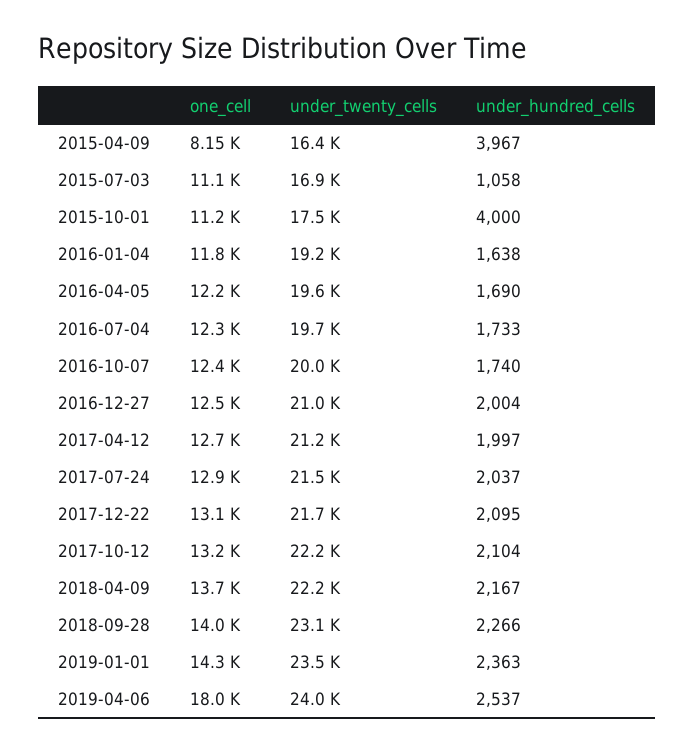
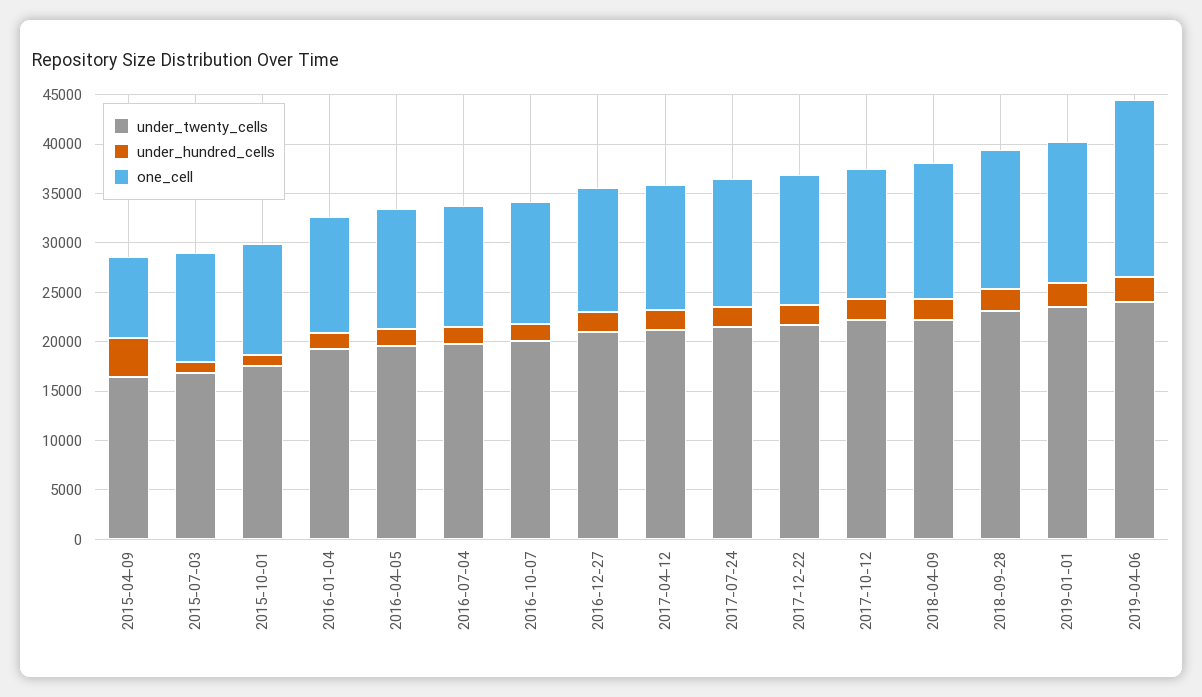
  {
    "one_cell": {
      "2015-04-09": 8150,
      "2015-07-03": 11100,
      "2015-10-01": 11200,
      "2016-01-04": 11800,
      "2016-04-05": 12200,
      "2016-07-04": 12300,
      "2016-10-07": 12400,
      "2016-12-27": 12500,
      "2017-04-12": 12700,
      "2017-07-24": 12900,
      "2017-12-22": 13100,
      "2017-10-12": 13200,
      "2018-04-09": 13700,
      "2018-09-28": 14000,
      "2019-01-01": 14300,
      "2019-04-06": 18000
    },
    "under_twenty_cells": {
      "2015-04-09": 16400,
      "2015-07-03": 16900,
      "2015-10-01": 17500,
      "2016-01-04": 19200,
      "2016-04-05": 19600,
      "2016-07-04": 19700,
      "2016-10-07": 20000,
      "2016-12-27": 21000,
      "2017-04-12": 21200,
      "2017-07-24": 21500,
      "2017-12-22": 21700,
      "2017-10-12": 22200,
      "2018-04-09": 22200,
      "2018-09-28": 23100,
      "2019-01-01": 23500,
      "2019-04-06": 24000
    },
    "under_hundred_cells": {
      "2015-04-09": 3967,
      "2015-07-03": 1058,
-     "2015-10-01": 4000,
+     "2015-10-01": 1000,
      "2016-01-04": 1638,
      "2016-04-05": 1690,
      "2016-07-04": 1733,
      "2016-10-07": 1740,
      "2016-12-27": 2004,
      "2017-04-12": 1997,
      "2017-07-24": 2037,
      "2017-12-22": 2095,
      "2017-10-12": 2104,
      "2018-04-09": 2167,
      "2018-09-28": 2266,
      "2019-01-01": 2363,
      "2019-04-06": 2537
    }
  }

